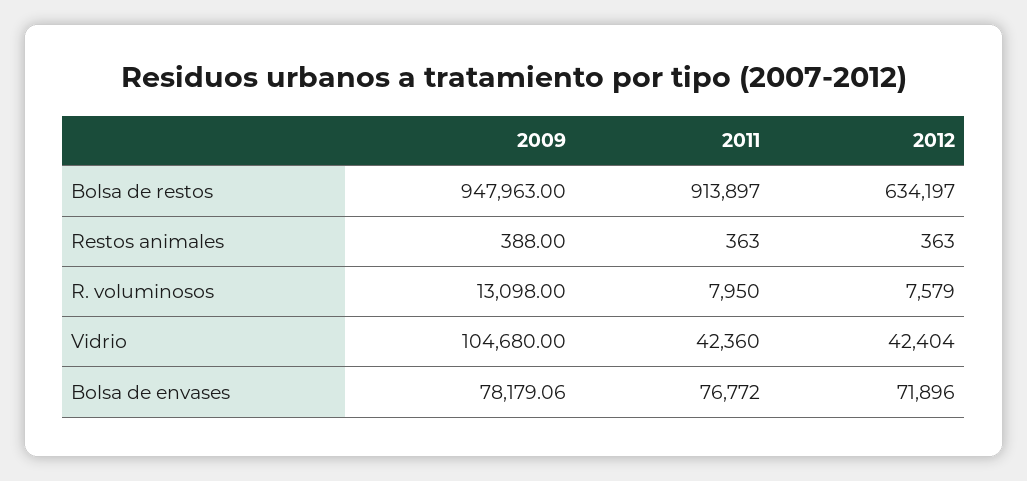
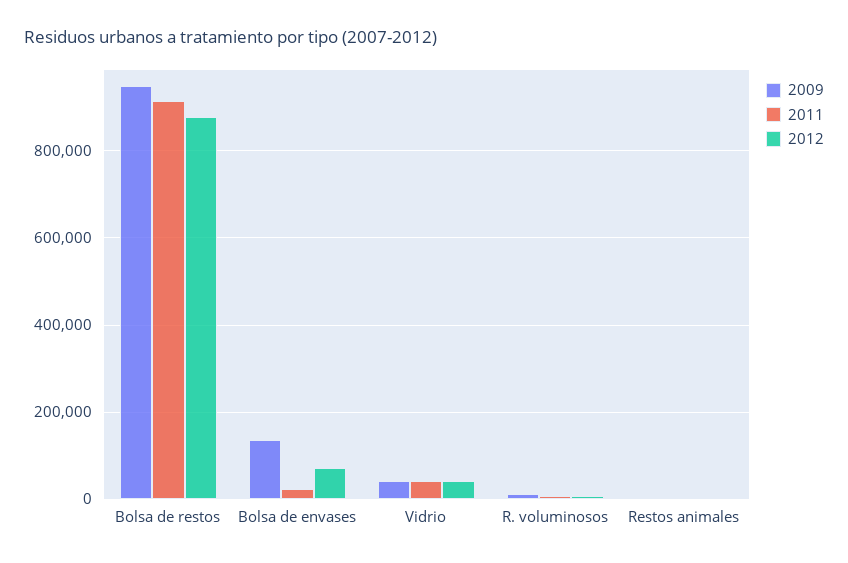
  {
    "2009": {
      "Bolsa de restos": 947963,
      "Restos animales": 388,
      "R. voluminosos": 13098,
-     "Vidrio": 104680,
+     "Vidrio": 40000,
-     "Bolsa de envases": 78179.06
+     "Bolsa de envases": 140000
    },
    "2011": {
      "Bolsa de restos": 913897,
      "Restos animales": 363,
      "R. voluminosos": 7950,
      "Vidrio": 42360,
-     "Bolsa de envases": 76772
+     "Bolsa de envases": 20000
    },
    "2012": {
-     "Bolsa de restos": 634197,
+     "Bolsa de restos": 880000,
      "Restos animales": 363,
      "R. voluminosos": 7579,
      "Vidrio": 42404,
      "Bolsa de envases": 71896
    }
  }

